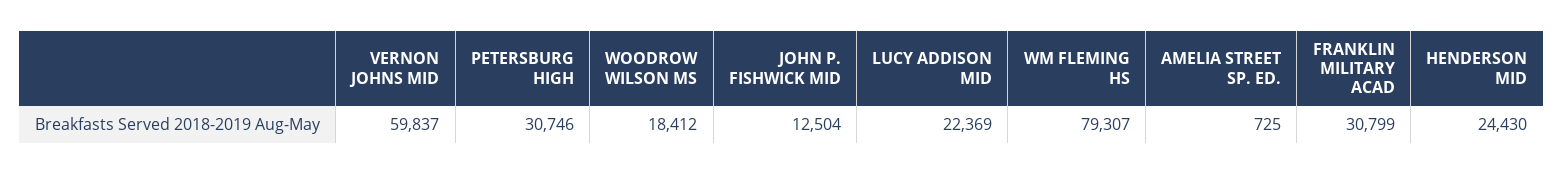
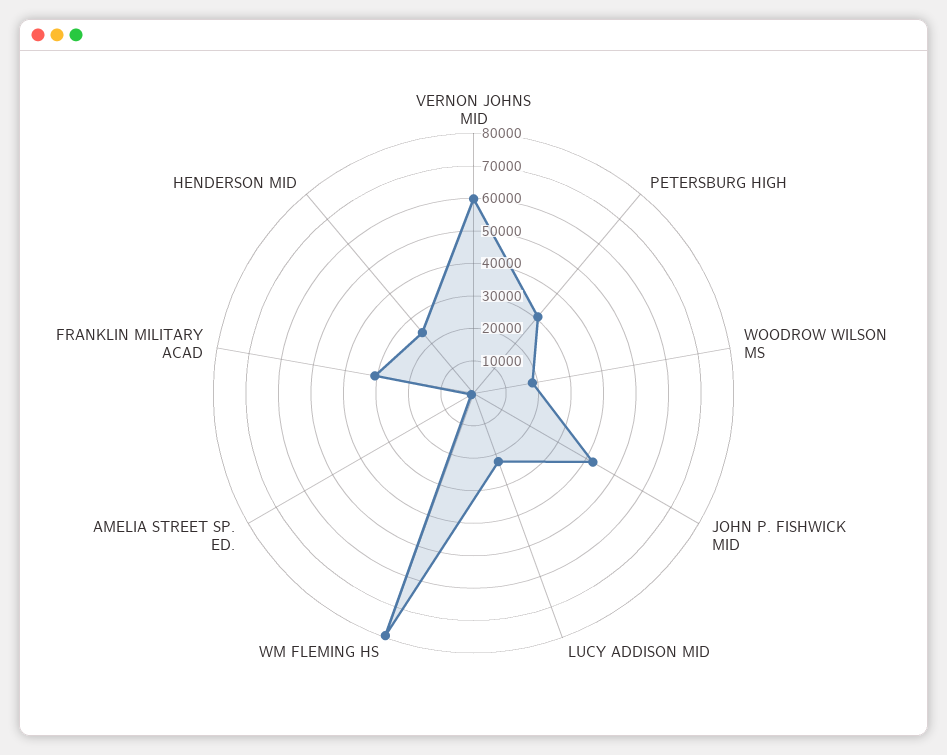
  {
    "VERNON JOHNS MID": 59837,
    "PETERSBURG HIGH": 30746,
    "WOODROW WILSON MS": 18412,
-   "JOHN P. FISHWICK MID": 12504,
+   "JOHN P. FISHWICK MID": 42500,
    "LUCY ADDISON MID": 22369,
    "WM FLEMING HS": 79307,
    "AMELIA STREET SP. ED.": 725,
    "FRANKLIN MILITARY ACAD": 30799,
    "HENDERSON MID": 24430
  }

